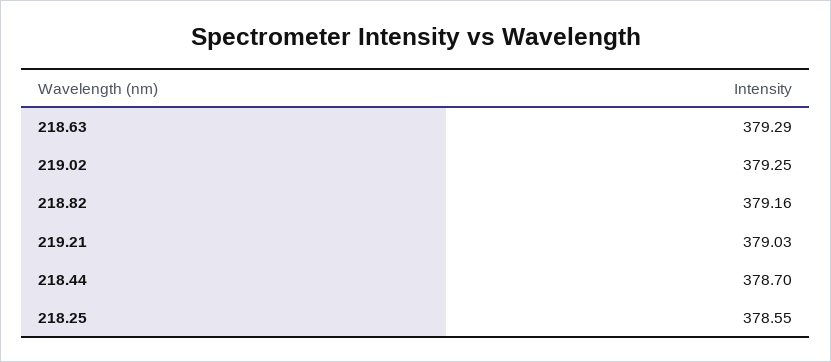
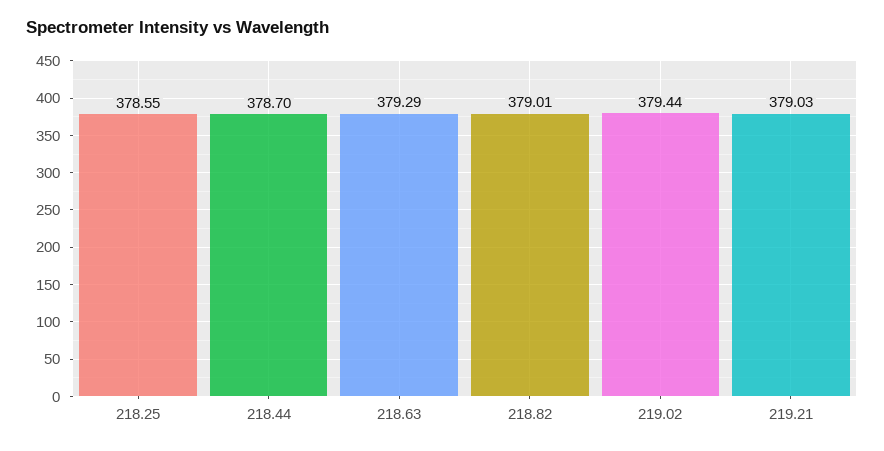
  {
    "218.63": 379.29,
-   "219.02": 379.25,
+   "219.02": 379.44,
-   "218.82": 379.16,
+   "218.82": 379.01,
    "219.21": 379.03,
    "218.44": 378.7,
    "218.25": 378.55
  }

